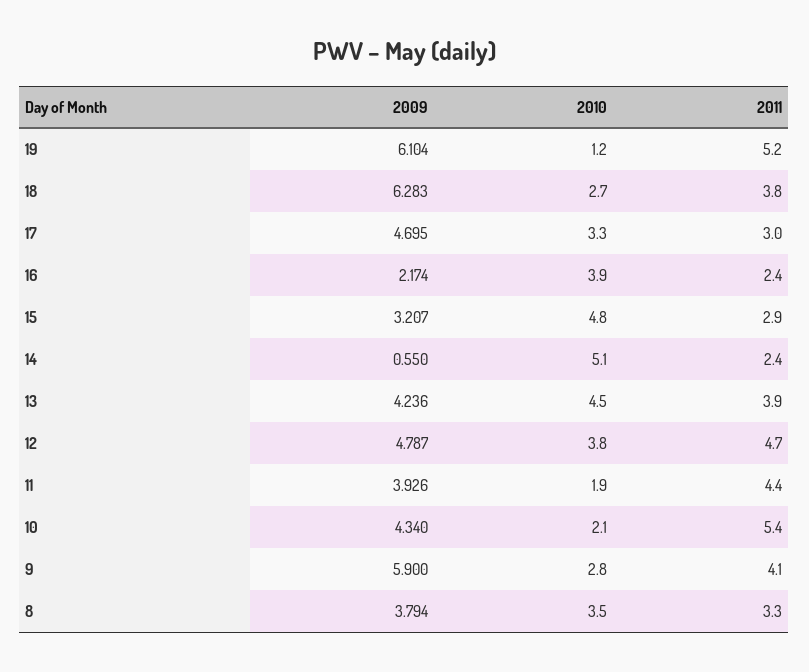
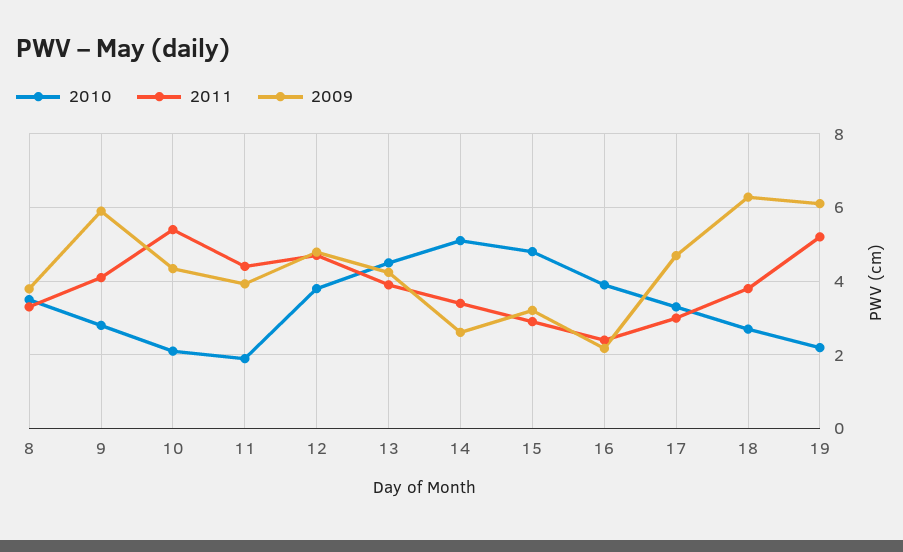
  {
    "2009": {
      "19": 6.104,
      "18": 6.283,
      "17": 4.695,
      "16": 2.174,
      "15": 3.207,
-     "14": 0.55,
+     "14": 2.6,
      "13": 4.236,
      "12": 4.787,
      "11": 3.926,
      "10": 4.34,
      "9": 5.9,
      "8": 3.794
    },
    "2010": {
-     "19": 1.2,
+     "19": 2.2,
      "18": 2.7,
      "17": 3.3,
      "16": 3.9,
      "15": 4.8,
      "14": 5.1,
      "13": 4.5,
      "12": 3.8,
      "11": 1.9,
      "10": 2.1,
      "9": 2.8,
      "8": 3.5
    },
    "2011": {
      "19": 5.2,
      "18": 3.8,
      "17": 3,
      "16": 2.4,
      "15": 2.9,
-     "14": 2.4,
+     "14": 3.4,
      "13": 3.9,
      "12": 4.7,
      "11": 4.4,
      "10": 5.4,
      "9": 4.1,
      "8": 3.3
    }
  }

